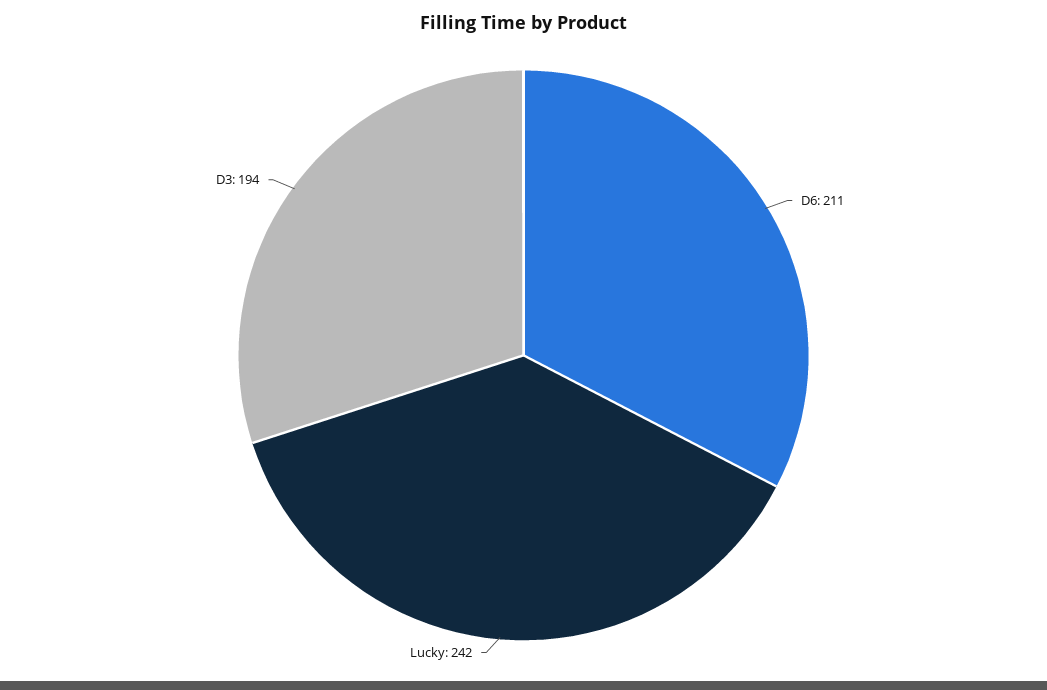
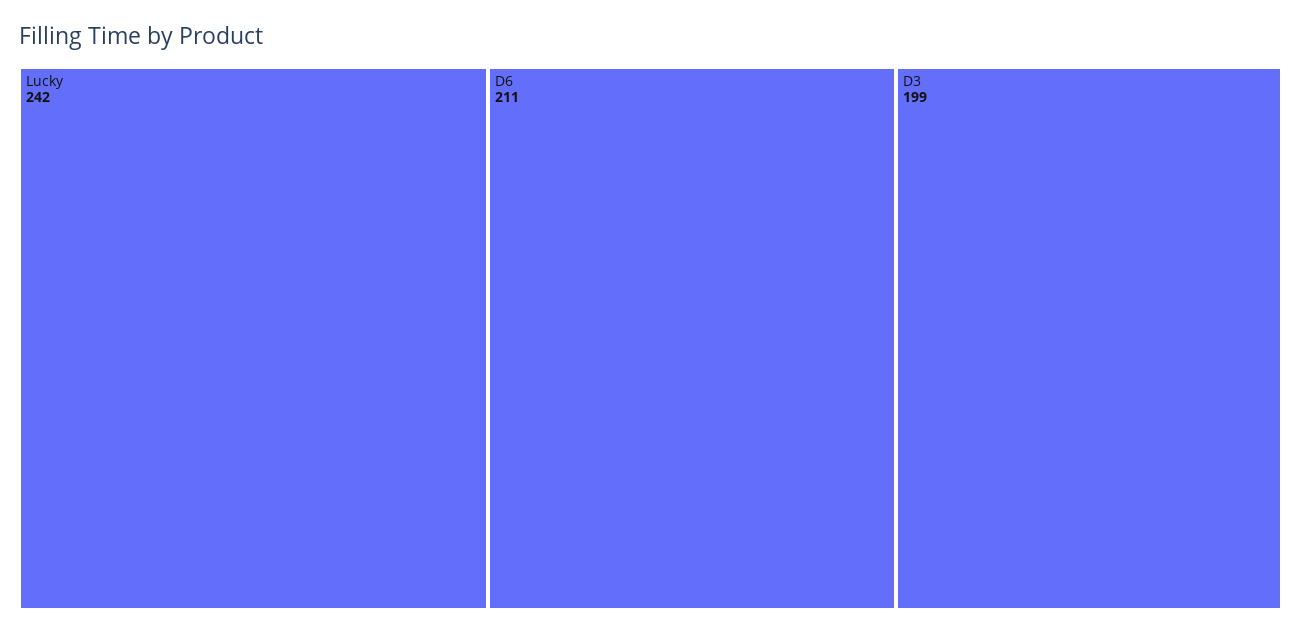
  {
    "D6": 211,
    "Lucky": 242,
-   "D3": 194
+   "D3": 199
  }

